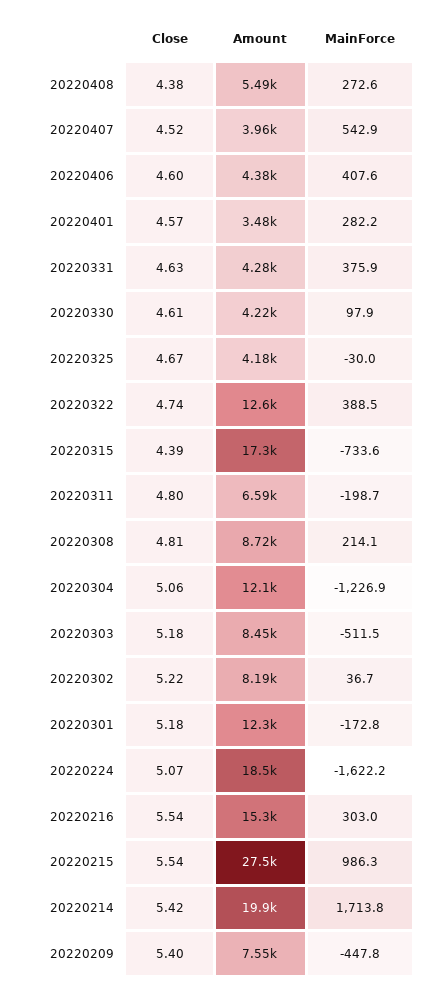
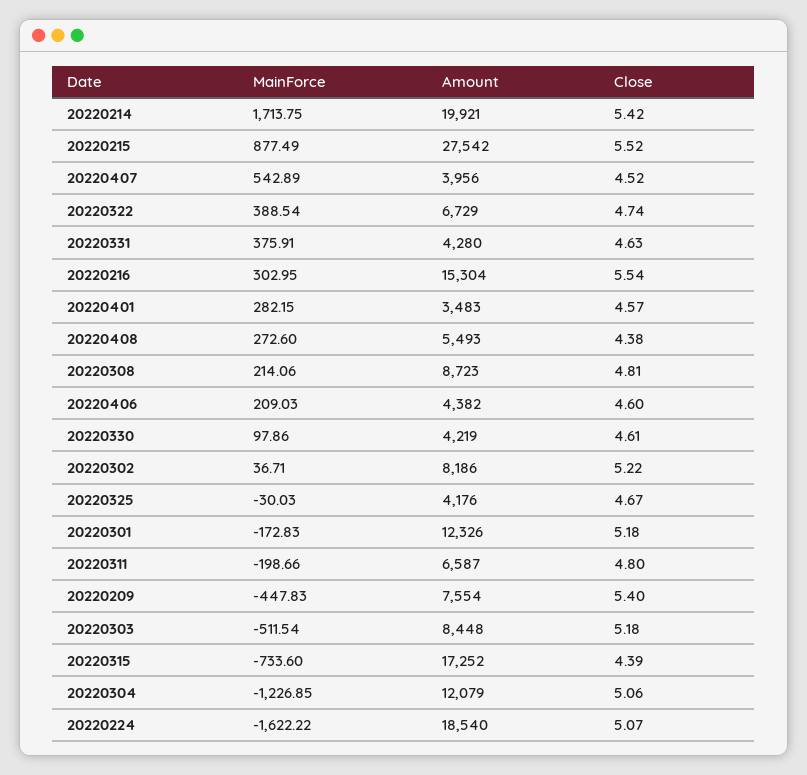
  {
    "Close": {
      "20220408": 4.38,
      "20220407": 4.52,
      "20220406": 4.6,
      "20220401": 4.57,
      "20220331": 4.63,
      "20220330": 4.61,
      "20220325": 4.67,
      "20220322": 4.74,
      "20220315": 4.39,
      "20220311": 4.8,
      "20220308": 4.81,
      "20220304": 5.06,
      "20220303": 5.18,
      "20220302": 5.22,
      "20220301": 5.18,
      "20220224": 5.07,
      "20220216": 5.54,
-     "20220215": 5.54,
+     "20220215": 5.52,
      "20220214": 5.42,
      "20220209": 5.4
    },
    "Amount": {
      "20220408": 5493,
      "20220407": 3956,
      "20220406": 4382,
      "20220401": 3483,
      "20220331": 4280,
      "20220330": 4219,
      "20220325": 4176,
-     "20220322": 12600,
+     "20220322": 6729,
      "20220315": 17252,
      "20220311": 6587,
      "20220308": 8723,
      "20220304": 12079,
      "20220303": 8448,
      "20220302": 8186,
      "20220301": 12326,
      "20220224": 18540,
      "20220216": 15304,
      "20220215": 27542,
      "20220214": 19921,
      "20220209": 7554
    },
    "MainForce": {
      "20220408": 272.6,
      "20220407": 542.89,
-     "20220406": 407.6,
+     "20220406": 209.03,
      "20220401": 282.15,
      "20220331": 375.91,
      "20220330": 97.86,
      "20220325": -30.03,
      "20220322": 388.54,
      "20220315": -733.6,
      "20220311": -198.66,
      "20220308": 214.06,
      "20220304": -1226.85,
      "20220303": -511.54,
      "20220302": 36.71,
      "20220301": -172.83,
      "20220224": -1622.22,
      "20220216": 302.95,
-     "20220215": 986.3,
+     "20220215": 877.49,
      "20220214": 1713.75,
      "20220209": -447.83
    }
  }

